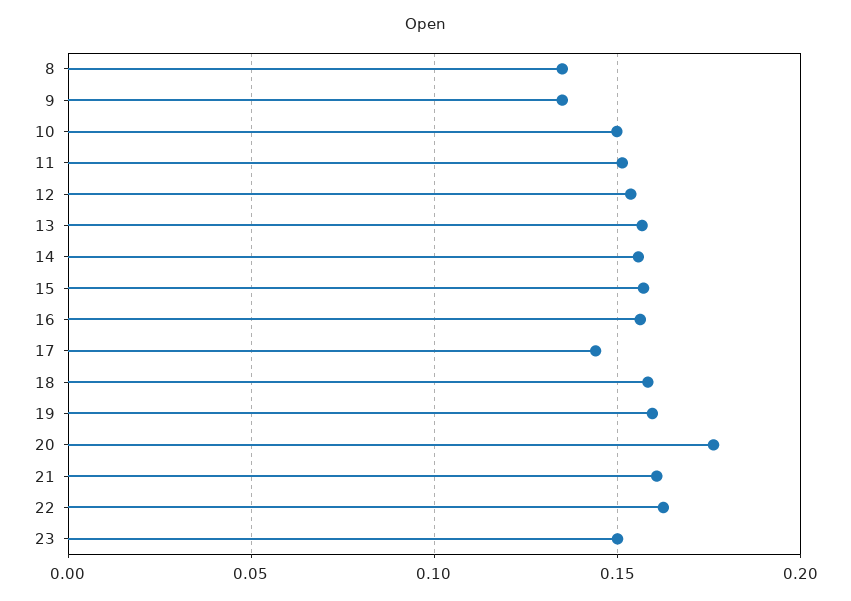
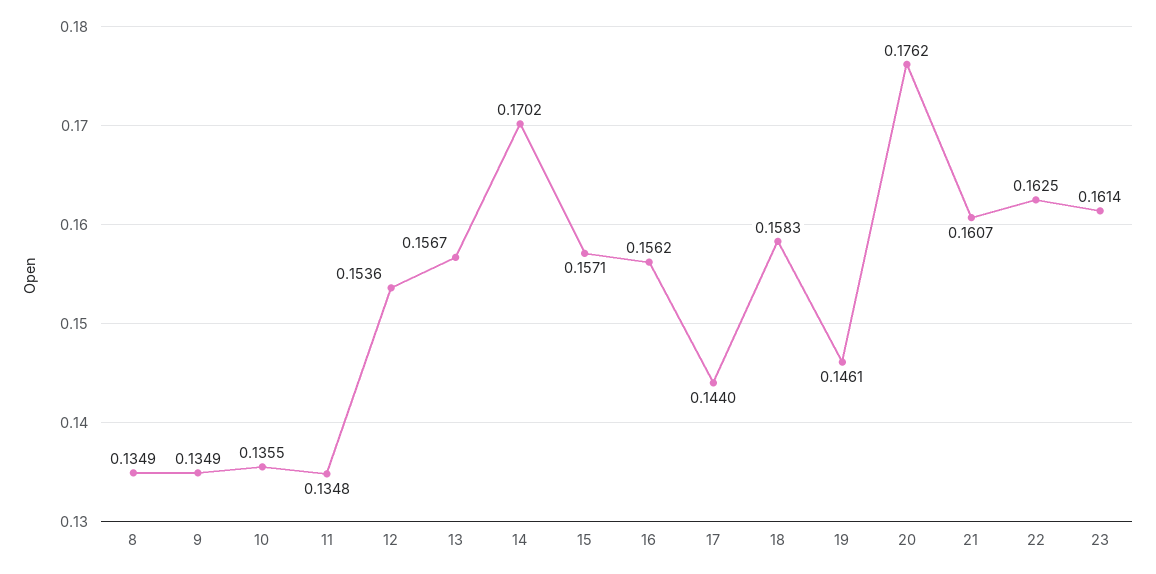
  {
    "8": 0.1349,
    "9": 0.1349,
-   "10": 0.15,
+   "10": 0.1355,
-   "11": 0.15,
+   "11": 0.1348,
    "12": 0.1536,
    "13": 0.1567,
-   "14": 0.155,
+   "14": 0.1702,
    "15": 0.1571,
    "16": 0.1562,
    "17": 0.144,
    "18": 0.1583,
-   "19": 0.16,
+   "19": 0.1461,
    "20": 0.1762,
    "21": 0.1607,
    "22": 0.1625,
-   "23": 0.15
+   "23": 0.1614
  }

